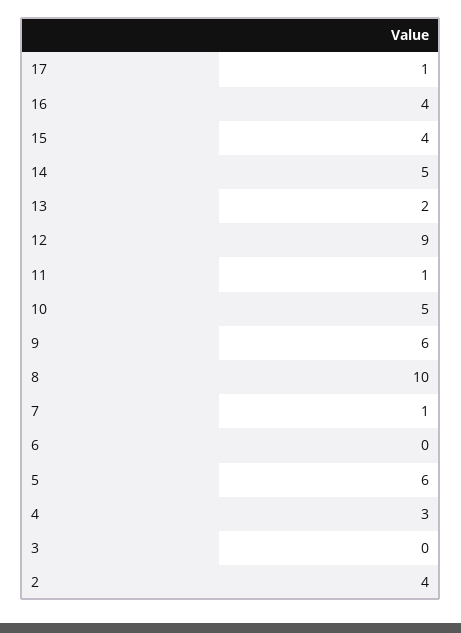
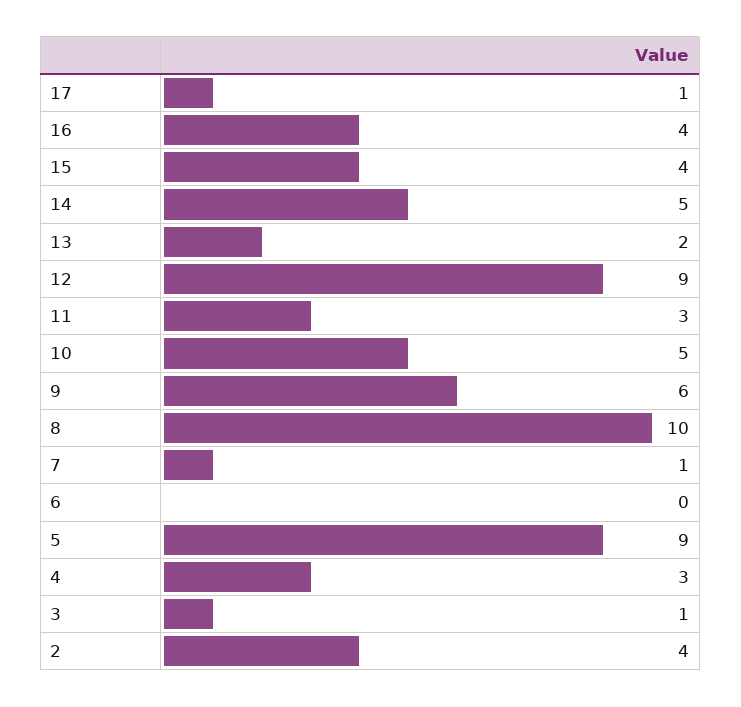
  {
    "17": 1,
    "16": 4,
    "15": 4,
    "14": 5,
    "13": 2,
    "12": 9,
-   "11": 1,
+   "11": 3,
    "10": 5,
    "9": 6,
    "8": 10,
    "7": 1,
    "6": 0,
-   "5": 6,
+   "5": 9,
    "4": 3,
-   "3": 0,
+   "3": 1,
    "2": 4
  }

